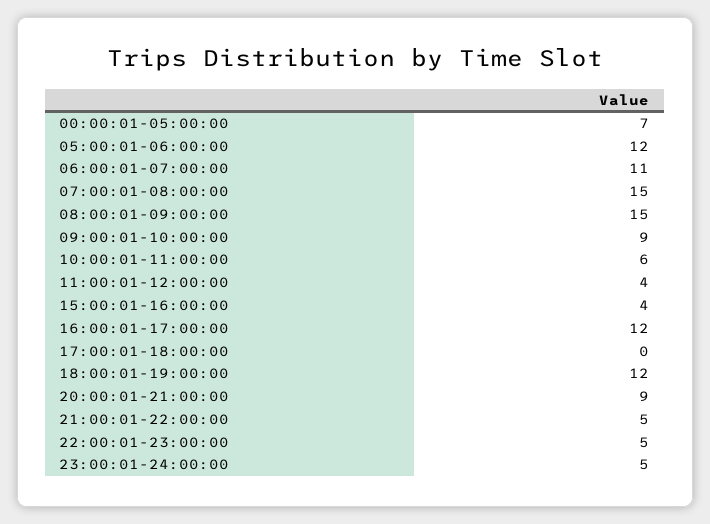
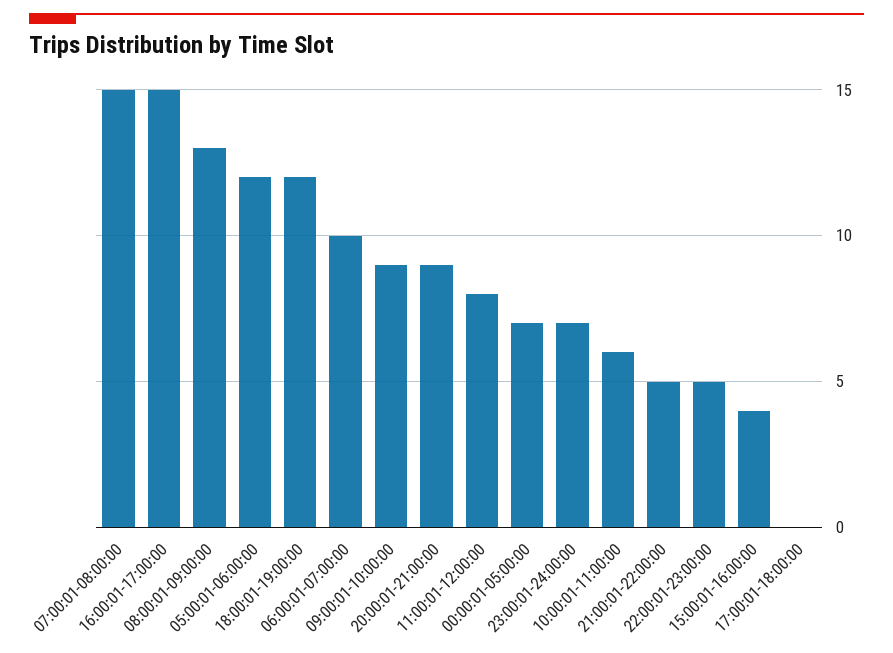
  {
    "00:00:01-05:00:00": 7,
    "05:00:01-06:00:00": 12,
-   "06:00:01-07:00:00": 11,
+   "06:00:01-07:00:00": 10,
    "07:00:01-08:00:00": 15,
-   "08:00:01-09:00:00": 15,
+   "08:00:01-09:00:00": 13,
    "09:00:01-10:00:00": 9,
    "10:00:01-11:00:00": 6,
-   "11:00:01-12:00:00": 4,
+   "11:00:01-12:00:00": 8,
    "15:00:01-16:00:00": 4,
-   "16:00:01-17:00:00": 12,
+   "16:00:01-17:00:00": 15,
    "17:00:01-18:00:00": 0,
    "18:00:01-19:00:00": 12,
    "20:00:01-21:00:00": 9,
    "21:00:01-22:00:00": 5,
    "22:00:01-23:00:00": 5,
-   "23:00:01-24:00:00": 5
+   "23:00:01-24:00:00": 7
  }

